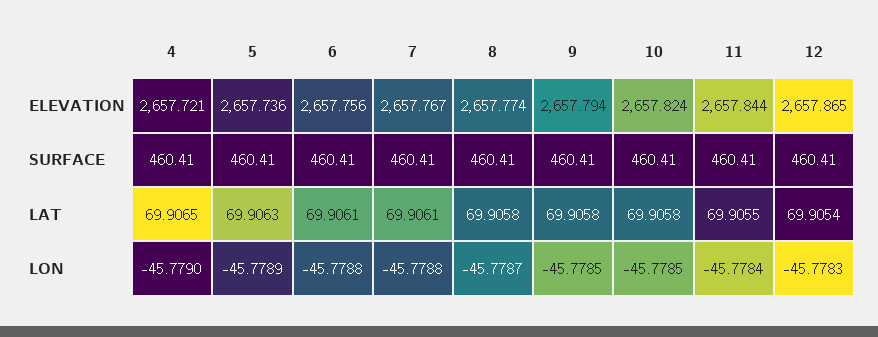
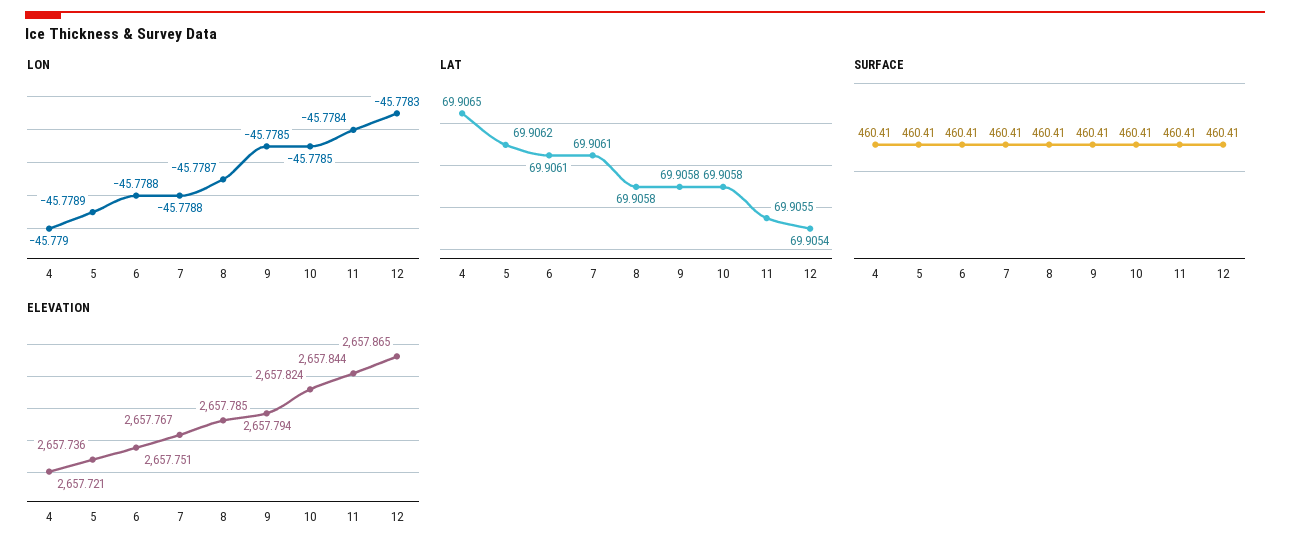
  {
    "ELEVATION": {
      "4": 2657.721,
      "5": 2657.736,
-     "6": 2657.756,
+     "6": 2657.751,
      "7": 2657.767,
-     "8": 2657.774,
+     "8": 2657.785,
      "9": 2657.794,
      "10": 2657.824,
      "11": 2657.844,
      "12": 2657.865
    },
    "SURFACE": {
      "4": 460.41,
      "5": 460.41,
      "6": 460.41,
      "7": 460.41,
      "8": 460.41,
      "9": 460.41,
      "10": 460.41,
      "11": 460.41,
      "12": 460.41
    },
    "LAT": {
      "4": 69.9065,
-     "5": 69.9063,
+     "5": 69.9062,
      "6": 69.9061,
      "7": 69.9061,
      "8": 69.9058,
      "9": 69.9058,
      "10": 69.9058,
      "11": 69.9055,
      "12": 69.9054
    },
    "LON": {
      "4": -45.779,
      "5": -45.7789,
      "6": -45.7788,
      "7": -45.7788,
      "8": -45.7787,
      "9": -45.7785,
      "10": -45.7785,
      "11": -45.7784,
      "12": -45.7783
    }
  }

